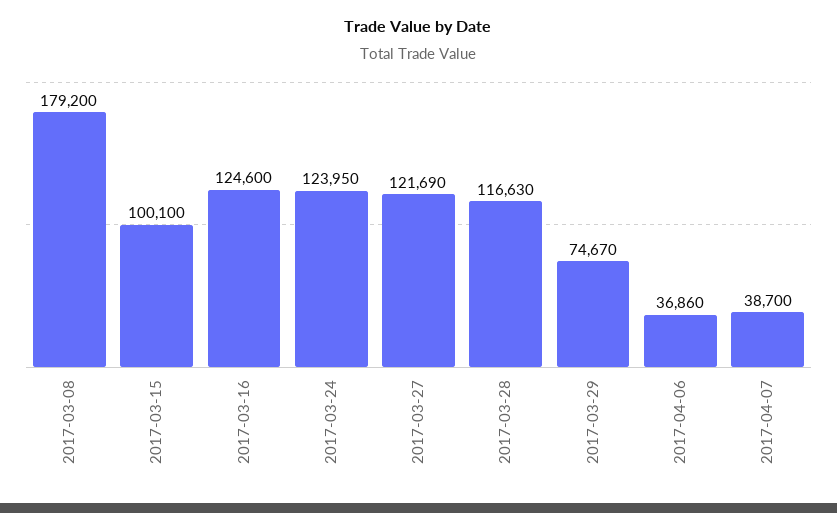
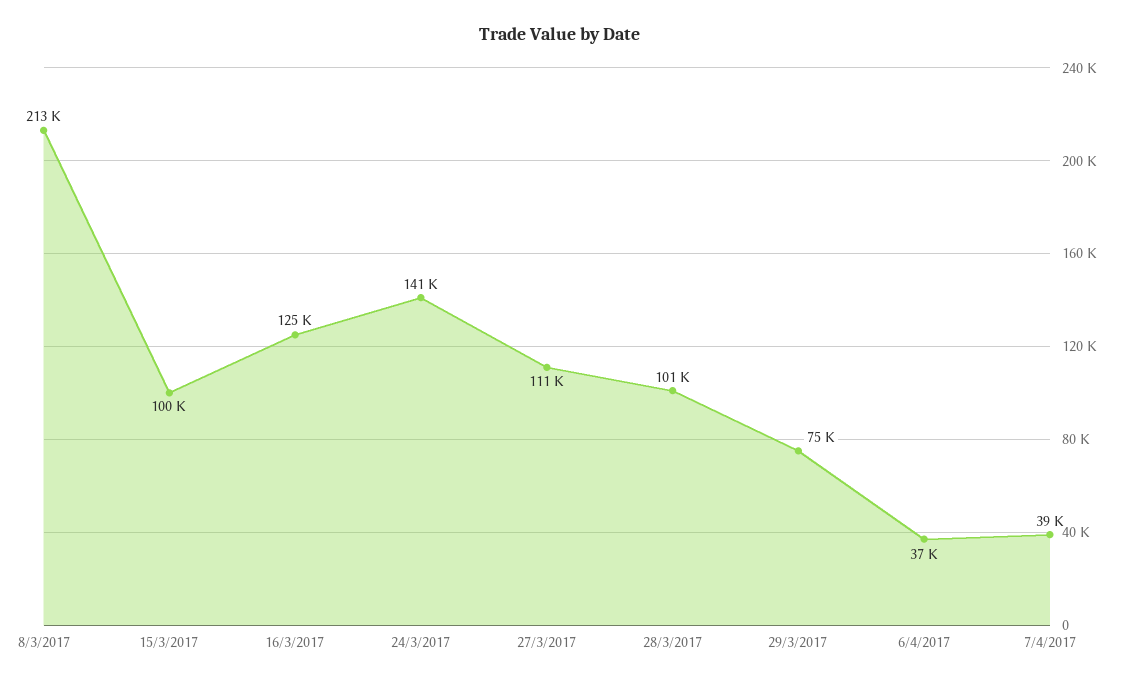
  {
-   "2017-03-08": 179200,
+   "2017-03-08": 213000,
    "2017-03-15": 100100,
    "2017-03-16": 124600,
-   "2017-03-24": 123950,
+   "2017-03-24": 141000,
-   "2017-03-27": 121690,
+   "2017-03-27": 111000,
-   "2017-03-28": 116630,
+   "2017-03-28": 101000,
    "2017-03-29": 74670,
    "2017-04-06": 36860,
    "2017-04-07": 38700
  }

